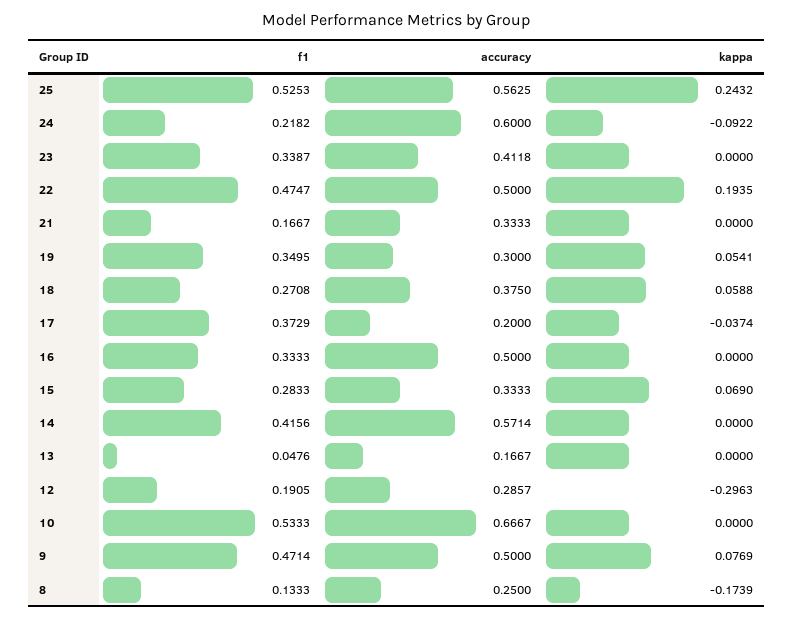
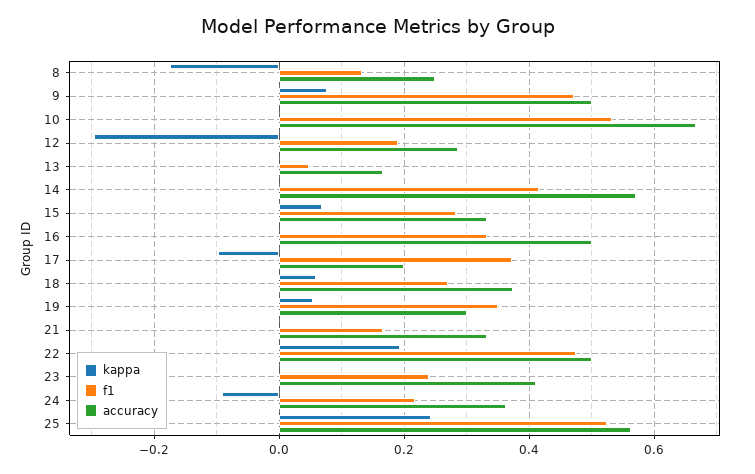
  {
    "f1": {
      "25": 0.5253,
      "24": 0.2182,
-     "23": 0.3387,
+     "23": 0.24,
      "22": 0.4747,
      "21": 0.1667,
      "19": 0.3495,
      "18": 0.2708,
      "17": 0.3729,
      "16": 0.3333,
      "15": 0.2833,
      "14": 0.4156,
      "13": 0.0476,
      "12": 0.1905,
      "10": 0.5333,
      "9": 0.4714,
      "8": 0.1333
    },
    "accuracy": {
      "25": 0.5625,
-     "24": 0.6,
+     "24": 0.36,
      "23": 0.4118,
      "22": 0.5,
      "21": 0.3333,
      "19": 0.3,
      "18": 0.375,
      "17": 0.2,
      "16": 0.5,
      "15": 0.3333,
      "14": 0.5714,
      "13": 0.1667,
      "12": 0.2857,
      "10": 0.6667,
      "9": 0.5,
      "8": 0.25
    },
    "kappa": {
      "25": 0.2432,
      "24": -0.0922,
      "23": 0,
      "22": 0.1935,
      "21": 0,
      "19": 0.0541,
      "18": 0.0588,
-     "17": -0.0374,
+     "17": -0.1,
      "16": 0,
      "15": 0.069,
      "14": 0,
      "13": 0,
      "12": -0.2963,
      "10": 0,
      "9": 0.0769,
      "8": -0.1739
    }
  }

